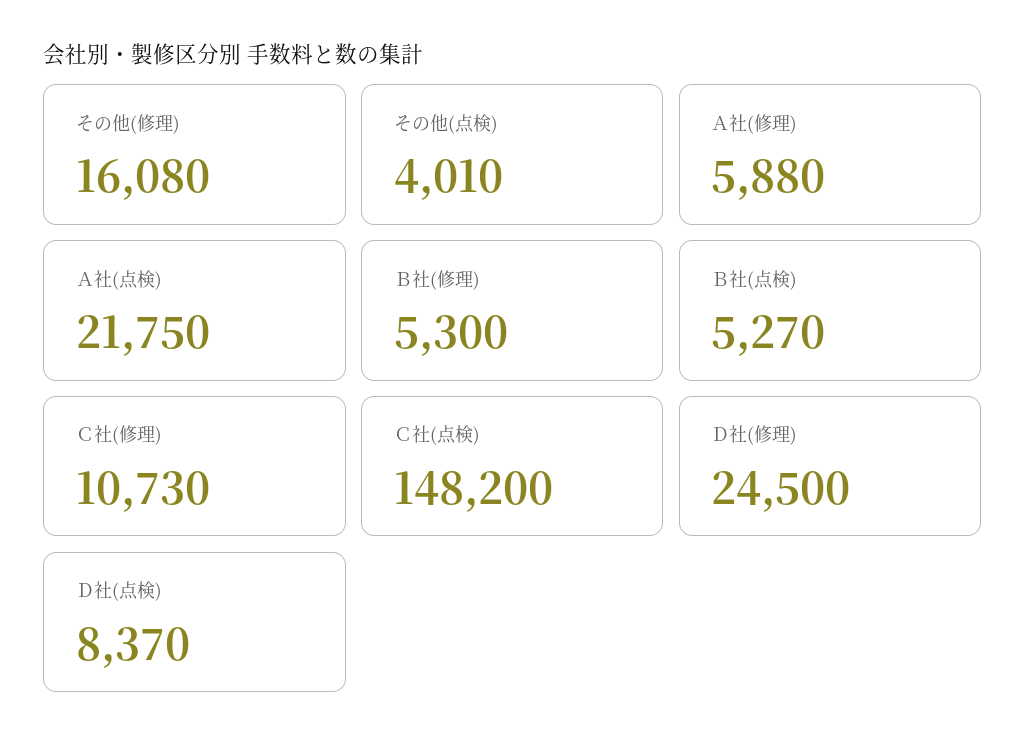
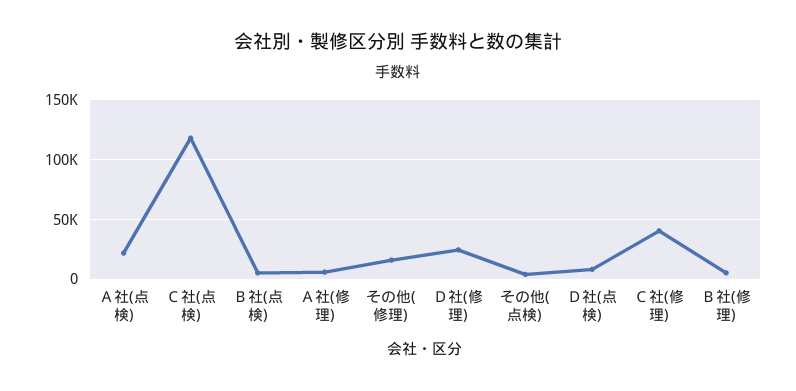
  {
    "その他(修理)": 16080,
    "その他(点検)": 4010,
    "Ａ社(修理)": 5880,
    "Ａ社(点検)": 21750,
    "Ｂ社(修理)": 5300,
    "Ｂ社(点検)": 5270,
-   "Ｃ社(修理)": 10730,
+   "Ｃ社(修理)": 40000,
-   "Ｃ社(点検)": 148200,
+   "Ｃ社(点検)": 120000,
    "Ｄ社(修理)": 24500,
    "Ｄ社(点検)": 8370
  }

